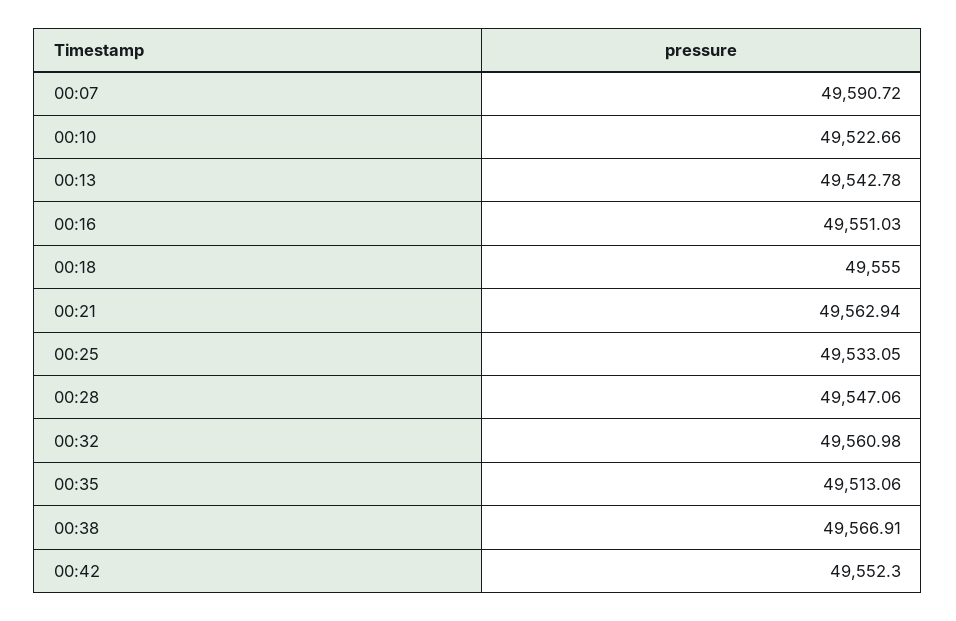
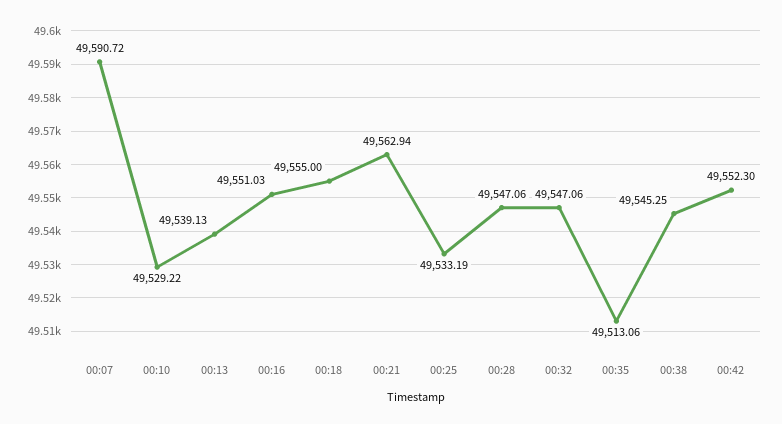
  {
    "00:07": 49590.72,
-   "00:10": 49522.66,
+   "00:10": 49529.22,
-   "00:13": 49542.78,
+   "00:13": 49539.13,
    "00:16": 49551.03,
    "00:18": 49555,
    "00:21": 49562.94,
-   "00:25": 49533.05,
+   "00:25": 49533.19,
    "00:28": 49547.06,
-   "00:32": 49560.98,
+   "00:32": 49547.06,
    "00:35": 49513.06,
-   "00:38": 49566.91,
+   "00:38": 49545.25,
    "00:42": 49552.3
  }

